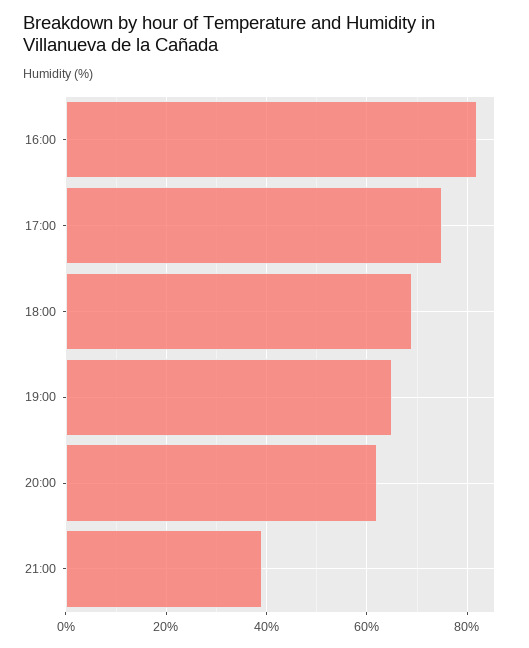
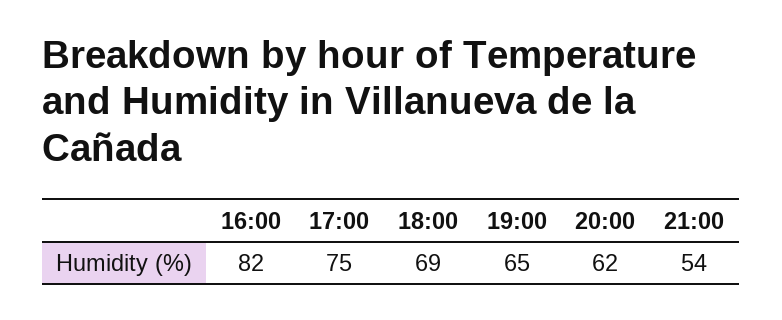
  {
    "16:00": 82,
    "17:00": 75,
    "18:00": 69,
    "19:00": 65,
    "20:00": 62,
-   "21:00": 40
+   "21:00": 54
  }

